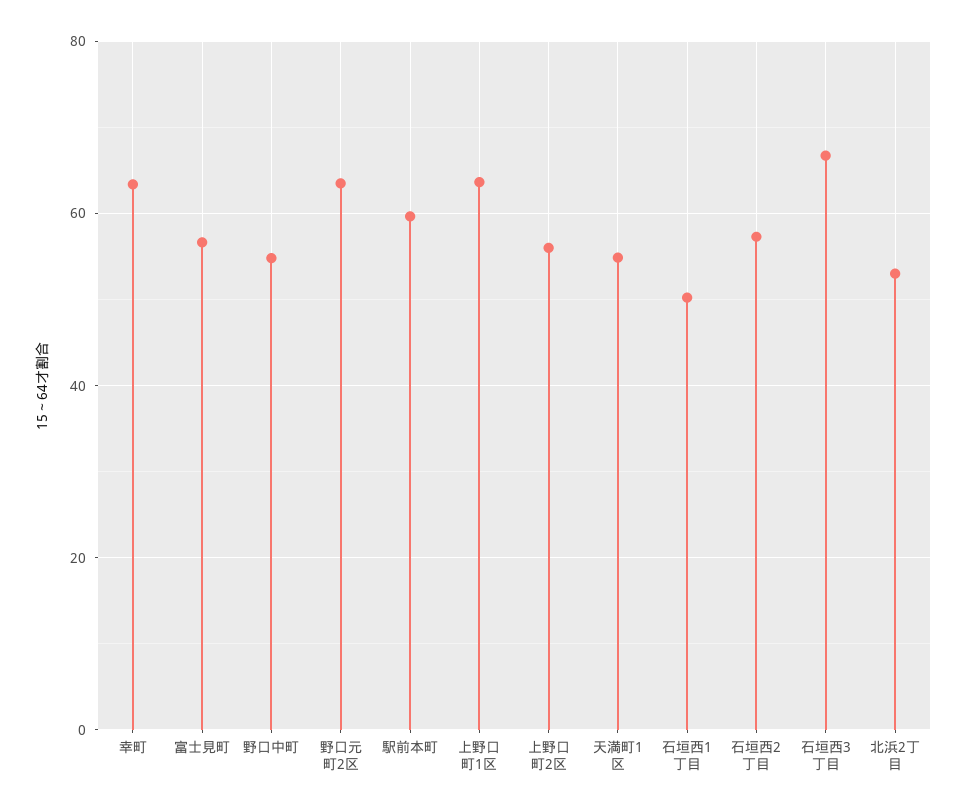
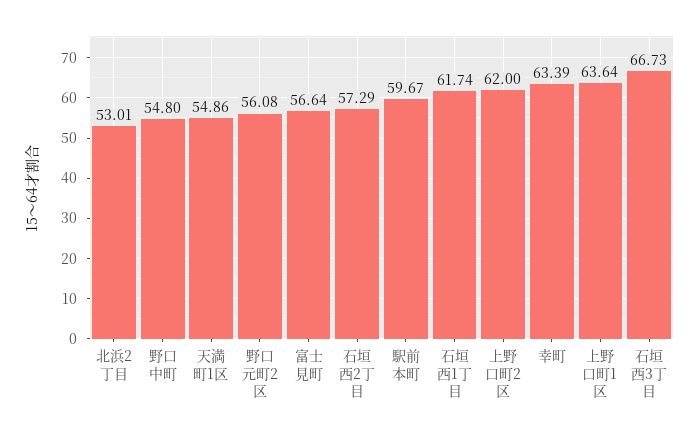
  {
    "幸町": 63.39,
    "富士見町": 56.64,
    "野口中町": 54.8,
-   "野口元町2区": 64,
+   "野口元町2区": 56.08,
    "駅前本町": 59.67,
    "上野口町1区": 63.64,
-   "上野口町2区": 56,
+   "上野口町2区": 62,
    "天満町1区": 54.86,
-   "石垣西1丁目": 50,
+   "石垣西1丁目": 61.74,
    "石垣西2丁目": 57.29,
    "石垣西3丁目": 66.73,
    "北浜2丁目": 53.01
  }

